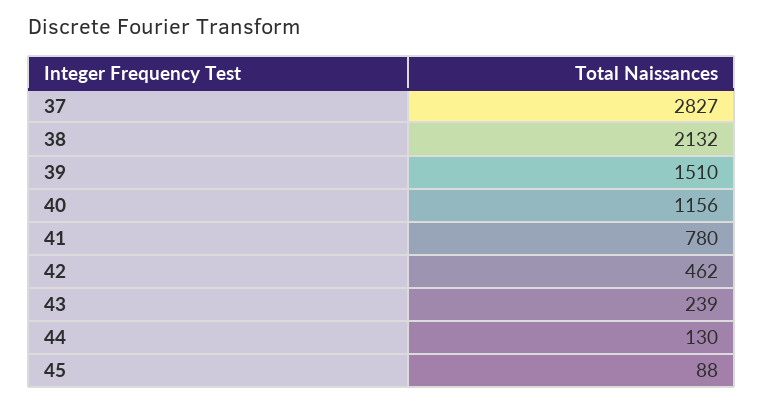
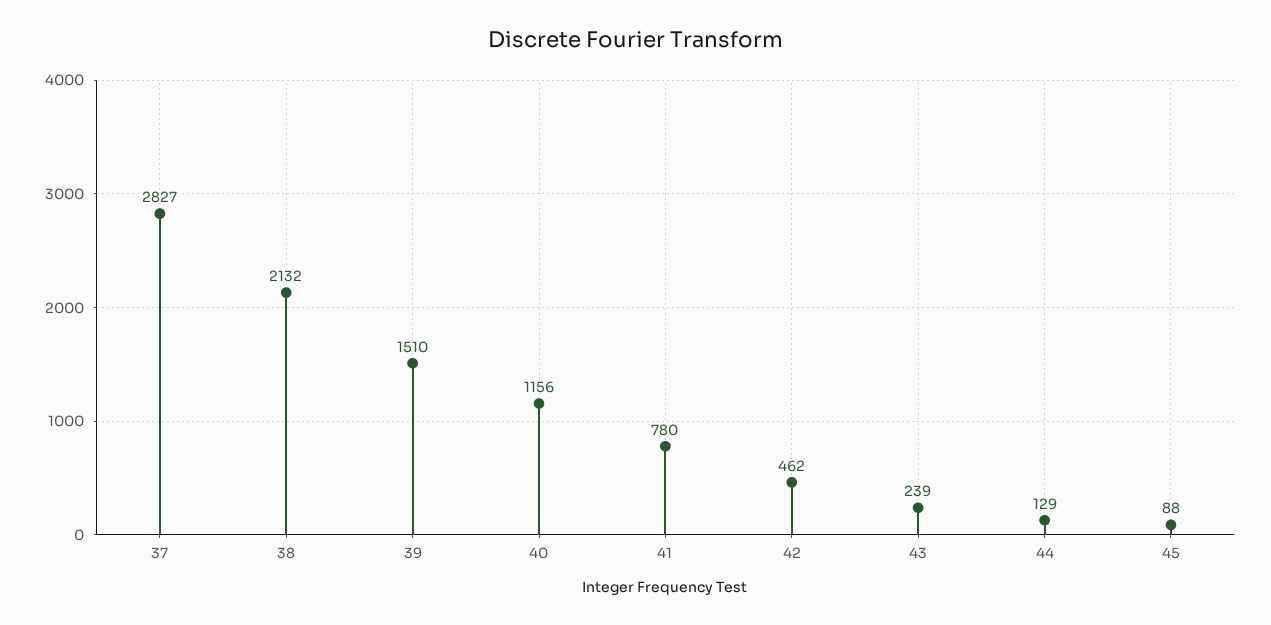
  {
    "37": 2827,
    "38": 2132,
    "39": 1510,
    "40": 1156,
    "41": 780,
    "42": 462,
    "43": 239,
-   "44": 130,
+   "44": 129,
    "45": 88
  }

